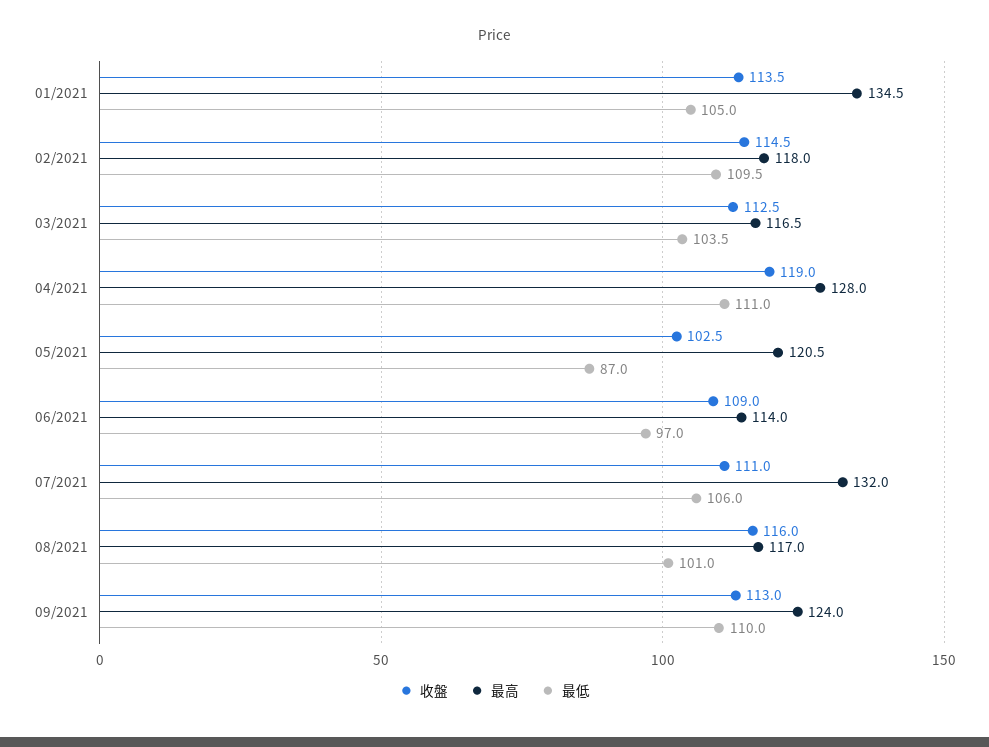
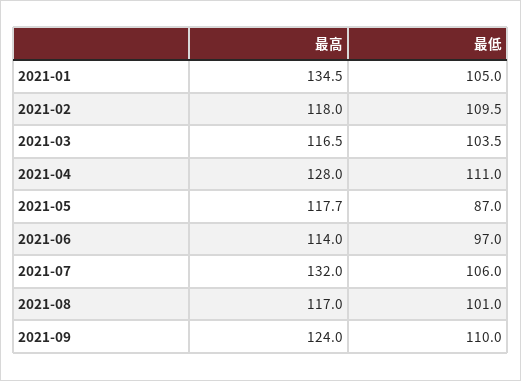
  {
-   "收盤": {
-     "01/2021": 113.5,
-     "02/2021": 114.5,
-     "03/2021": 112.5,
-     "04/2021": 119,
-     "05/2021": 102.5,
-     "06/2021": 109,
-     "07/2021": 111,
-     "08/2021": 116,
-     "09/2021": 113
-   },
    "最高": {
      "01/2021": 134.5,
      "02/2021": 118,
      "03/2021": 116.5,
      "04/2021": 128,
-     "05/2021": 120.5,
+     "05/2021": 117.7,
      "06/2021": 114,
      "07/2021": 132,
      "08/2021": 117,
      "09/2021": 124
    },
    "最低": {
      "01/2021": 105,
      "02/2021": 109.5,
      "03/2021": 103.5,
      "04/2021": 111,
      "05/2021": 87,
      "06/2021": 97,
      "07/2021": 106,
      "08/2021": 101,
      "09/2021": 110
    }
  }

